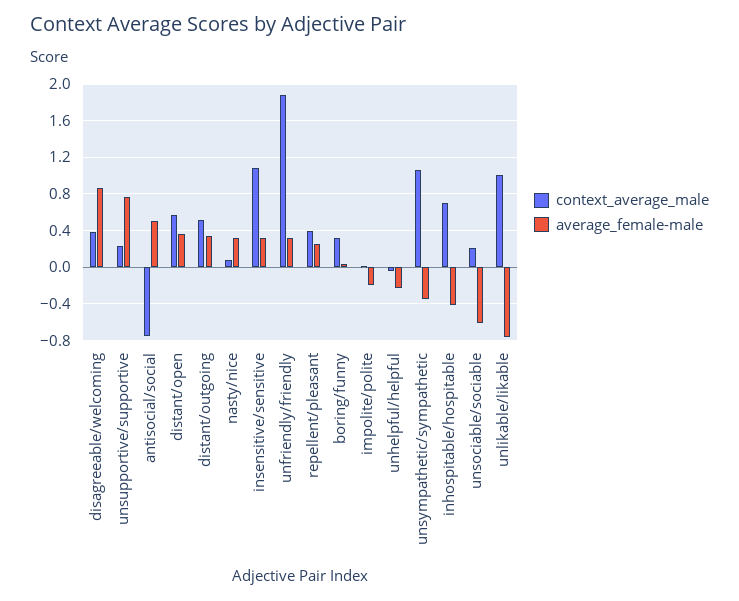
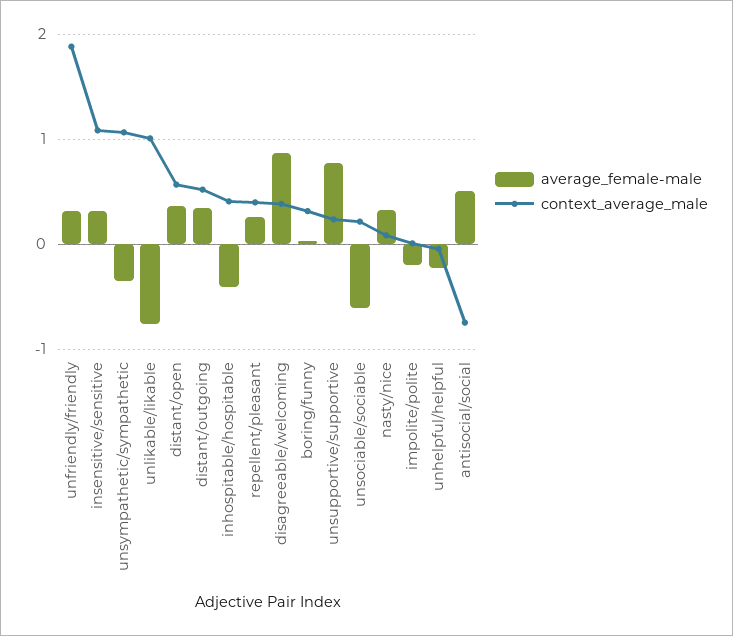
  {
    "context_average_male": {
      "disagreeable/welcoming": 0.4,
      "unsupportive/supportive": 0.2,
      "antisocial/social": -0.7,
      "distant/open": 0.6,
      "distant/outgoing": 0.5,
      "nasty/nice": 0.1,
      "insensitive/sensitive": 1.1,
      "unfriendly/friendly": 1.9,
      "repellent/pleasant": 0.4,
      "boring/funny": 0.3,
      "impolite/polite": 0,
      "unhelpful/helpful": 0,
      "unsympathetic/sympathetic": 1.1,
-     "inhospitable/hospitable": 0.7,
+     "inhospitable/hospitable": 0.4,
      "unsociable/sociable": 0.2,
      "unlikable/likable": 1
    },
    "average_female-male": {
      "disagreeable/welcoming": 0.9,
      "unsupportive/supportive": 0.8,
      "antisocial/social": 0.5,
      "distant/open": 0.4,
      "distant/outgoing": 0.3,
      "nasty/nice": 0.3,
      "insensitive/sensitive": 0.3,
      "unfriendly/friendly": 0.3,
      "repellent/pleasant": 0.3,
      "boring/funny": 0,
      "impolite/polite": -0.2,
      "unhelpful/helpful": -0.2,
      "unsympathetic/sympathetic": -0.3,
      "inhospitable/hospitable": -0.4,
      "unsociable/sociable": -0.6,
      "unlikable/likable": -0.8
    }
  }

